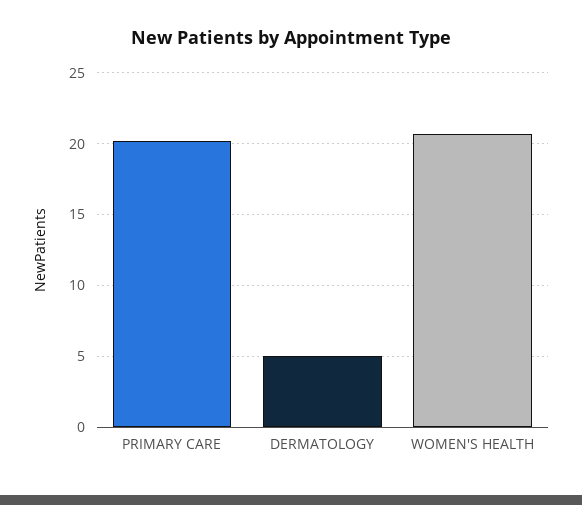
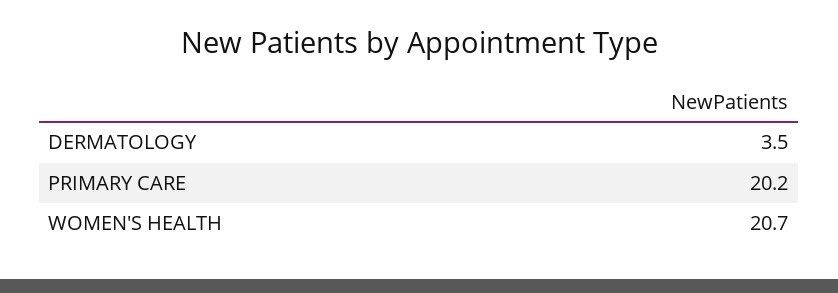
  {
    "PRIMARY CARE": 20.2,
-   "DERMATOLOGY": 5,
+   "DERMATOLOGY": 3.5,
    "WOMEN'S HEALTH": 20.7
  }

